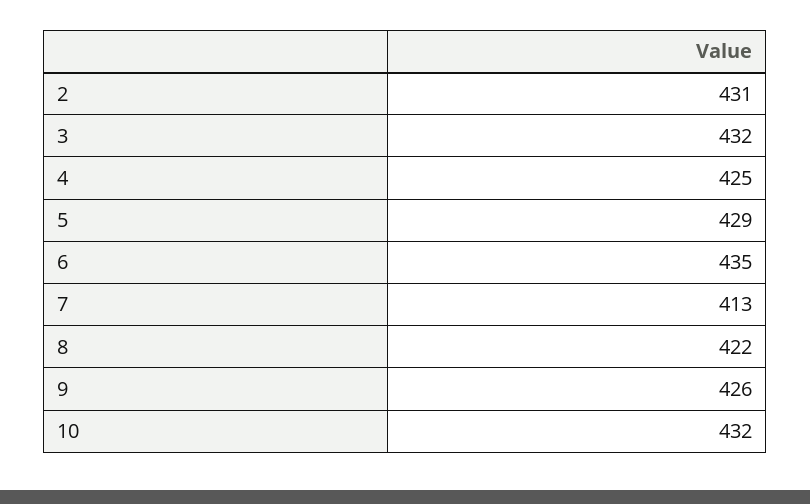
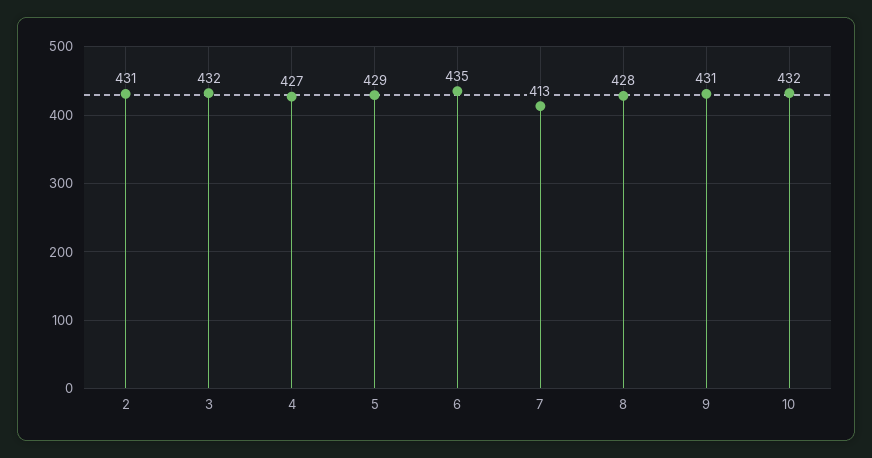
  {
    "2": 431,
    "3": 432,
-   "4": 425,
+   "4": 427,
    "5": 429,
    "6": 435,
    "7": 413,
-   "8": 422,
+   "8": 428,
-   "9": 426,
+   "9": 431,
    "10": 432
  }

